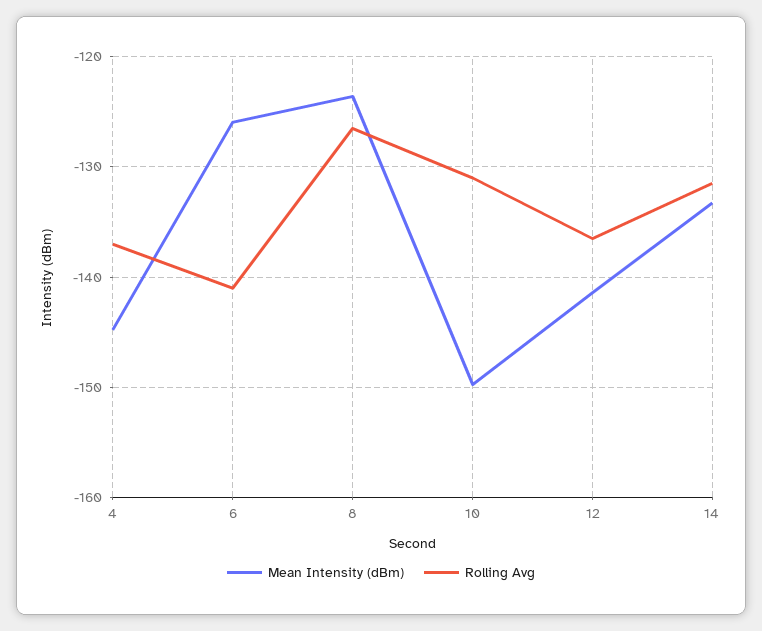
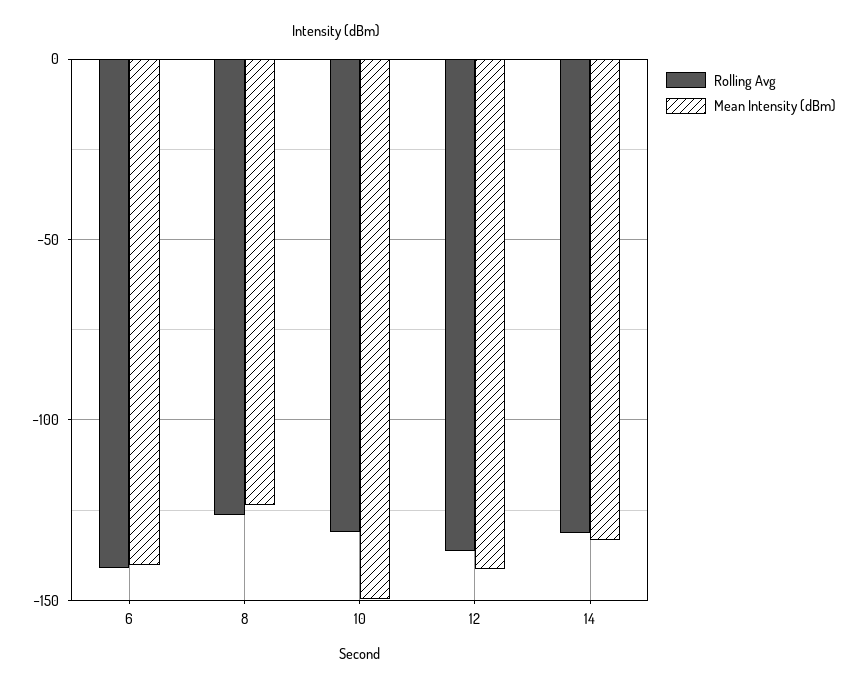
  {
    "Mean Intensity (dBm)": {
-     "4": -145,
-     "6": -126,
+     "6": -140,
      "8": -124,
      "10": -150,
      "12": -141,
      "14": -133
    },
    "Rolling Avg": {
-     "4": -137,
      "6": -141,
      "8": -127,
      "10": -131,
      "12": -137,
      "14": -132
    }
  }

